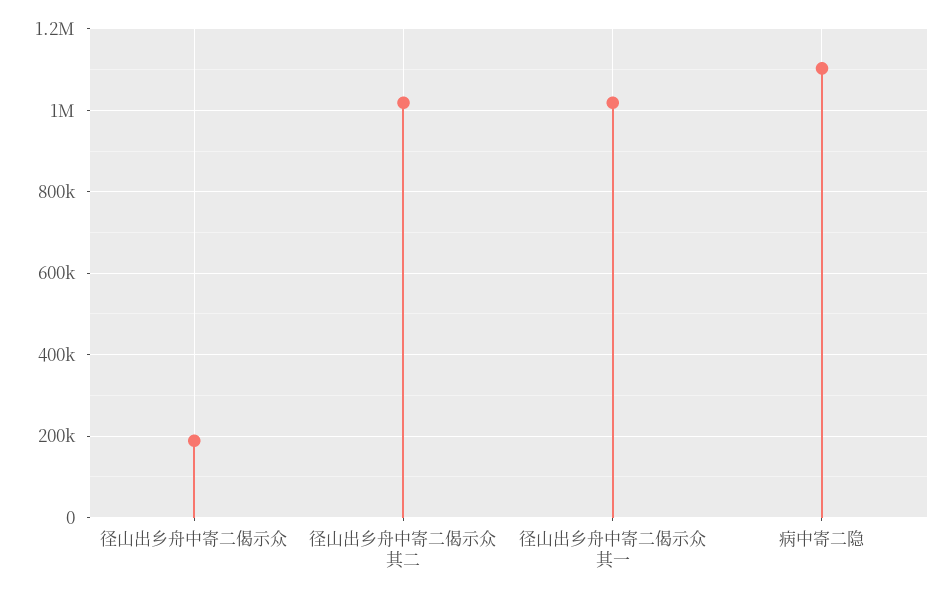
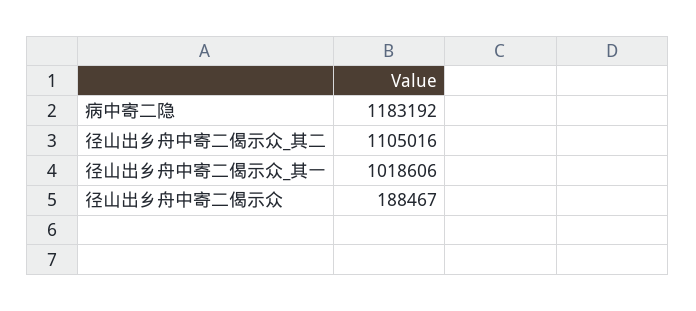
  {
    "径山出乡舟中寄二偈示众": 188467,
-   "径山出乡舟中寄二偈示众 其二": 1020000,
+   "径山出乡舟中寄二偈示众 其二": 1105016,
    "径山出乡舟中寄二偈示众 其一": 1018606,
-   "病中寄二隐": 1100000
+   "病中寄二隐": 1183192
  }

